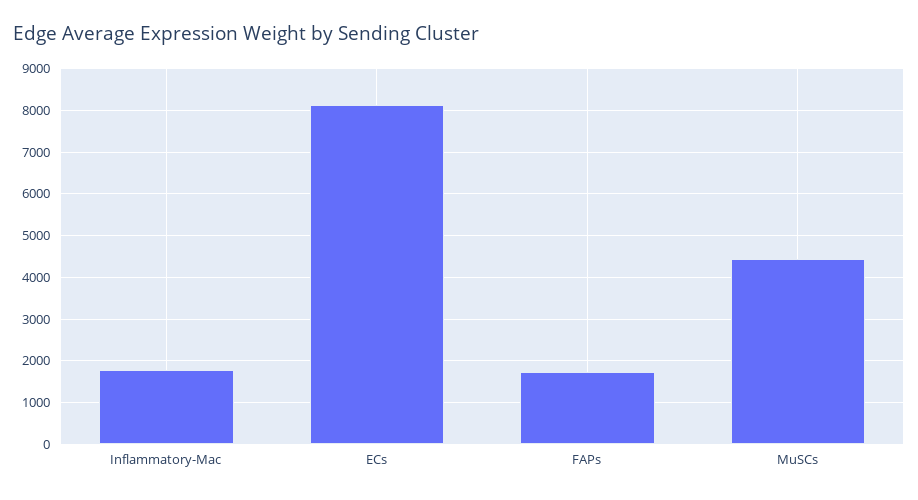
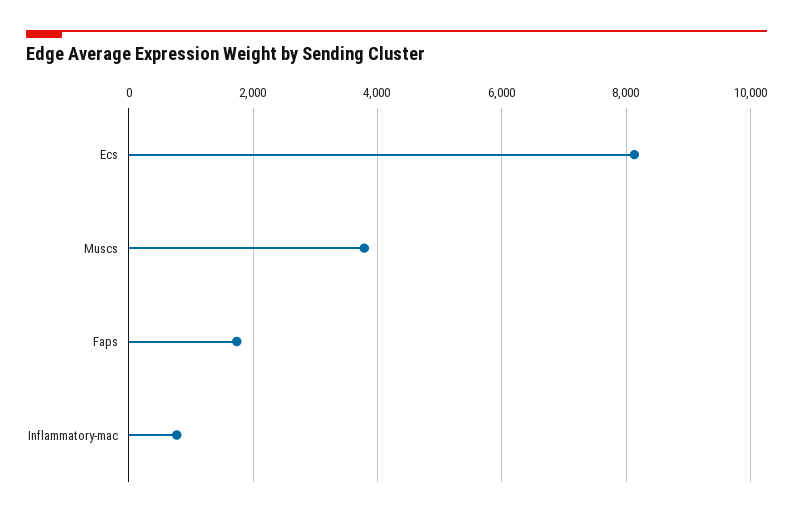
  {
-   "Inflammatory-Mac": 1800,
+   "Inflammatory-Mac": 800,
    "ECs": 8200,
    "FAPs": 1800,
-   "MuSCs": 4400
+   "MuSCs": 3800
  }

